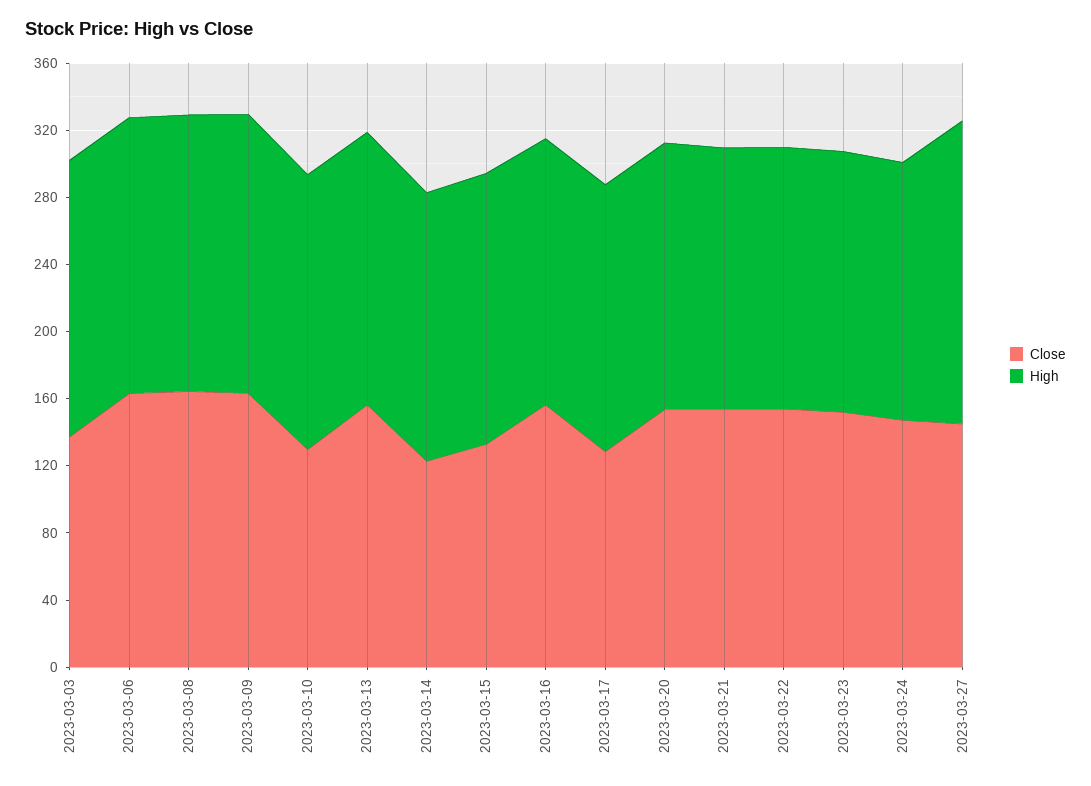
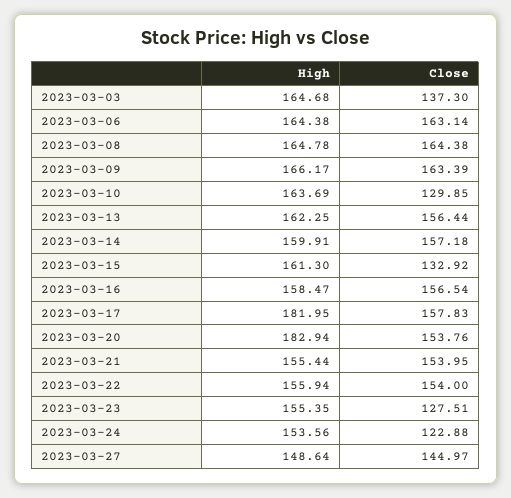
  {
    "Close": {
      "2023-03-03": 137.3,
      "2023-03-06": 163.14,
      "2023-03-08": 164.38,
      "2023-03-09": 163.39,
      "2023-03-10": 129.85,
      "2023-03-13": 156.44,
-     "2023-03-14": 120,
+     "2023-03-14": 157.18,
      "2023-03-15": 132.92,
      "2023-03-16": 156.54,
-     "2023-03-17": 130,
+     "2023-03-17": 157.83,
      "2023-03-20": 153.76,
      "2023-03-21": 153.95,
      "2023-03-22": 154,
-     "2023-03-23": 150,
+     "2023-03-23": 127.51,
-     "2023-03-24": 150,
+     "2023-03-24": 122.88,
      "2023-03-27": 144.97
    },
    "High": {
      "2023-03-03": 164.68,
      "2023-03-06": 164.38,
      "2023-03-08": 164.78,
      "2023-03-09": 166.17,
      "2023-03-10": 163.69,
      "2023-03-13": 162.25,
      "2023-03-14": 159.91,
      "2023-03-15": 161.3,
      "2023-03-16": 158.47,
-     "2023-03-17": 160,
+     "2023-03-17": 181.95,
-     "2023-03-20": 160,
+     "2023-03-20": 182.94,
      "2023-03-21": 155.44,
      "2023-03-22": 155.94,
      "2023-03-23": 155.35,
      "2023-03-24": 153.56,
-     "2023-03-27": 180
+     "2023-03-27": 148.64
    }
  }

